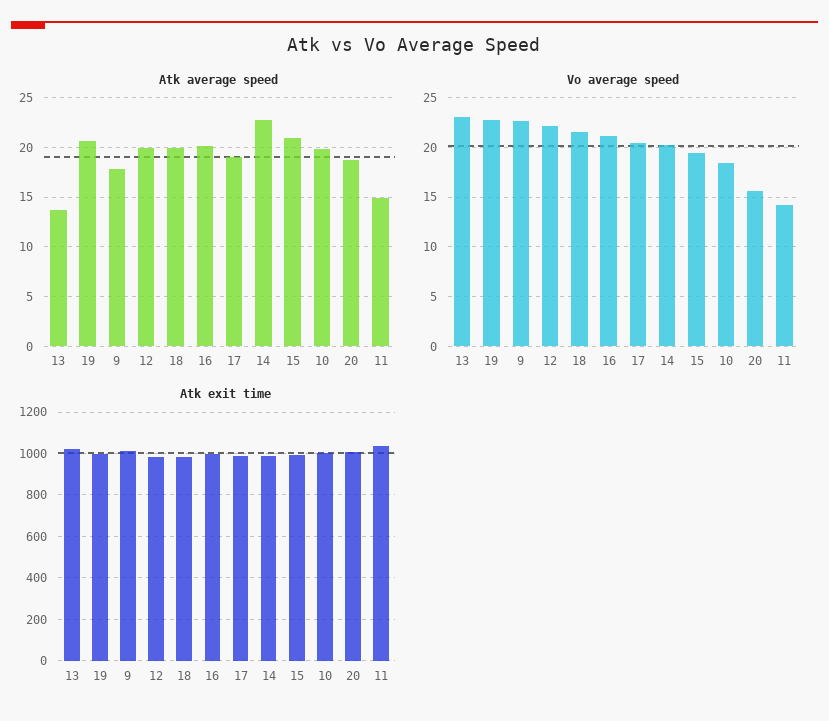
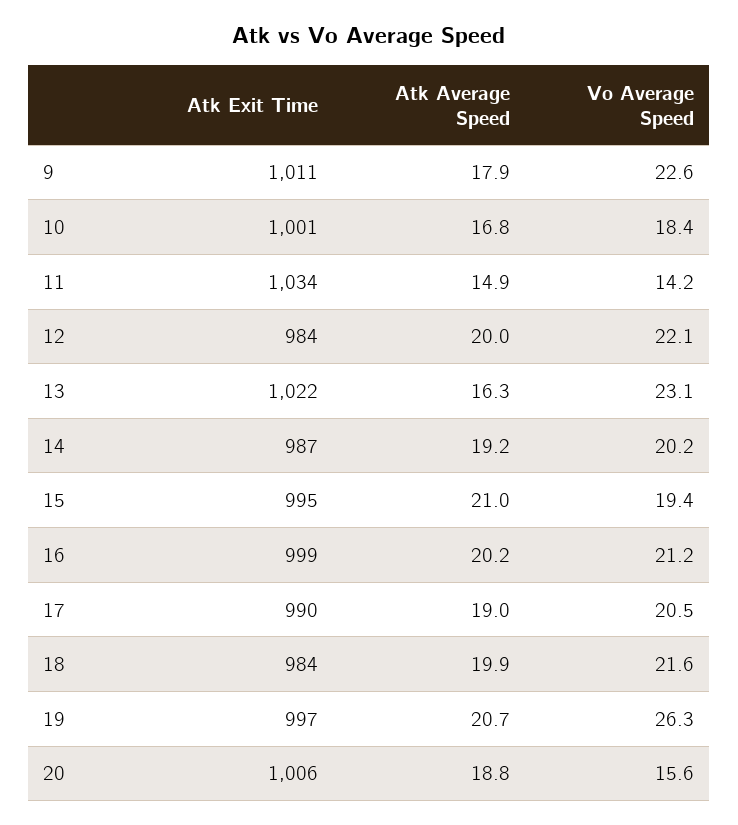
  {
    "Atk average speed": {
-     "13": 14,
+     "13": 16.3,
      "19": 20.7,
      "9": 17.9,
      "12": 20,
      "18": 19.9,
      "16": 20.2,
      "17": 19,
-     "14": 23,
+     "14": 19.2,
      "15": 21,
-     "10": 20,
+     "10": 16.8,
      "20": 18.8,
      "11": 14.9
    },
    "Vo average speed": {
      "13": 23.1,
-     "19": 23,
+     "19": 26.3,
      "9": 22.6,
      "12": 22.1,
      "18": 21.6,
      "16": 21.2,
      "17": 20.5,
      "14": 20.2,
      "15": 19.4,
      "10": 18.4,
      "20": 15.6,
      "11": 14.2
    },
    "Atk exit time": {
      "13": 1022,
      "19": 997,
      "9": 1011,
      "12": 984,
      "18": 984,
      "16": 999,
      "17": 990,
      "14": 987,
      "15": 995,
      "10": 1001,
      "20": 1006,
      "11": 1034
    }
  }

